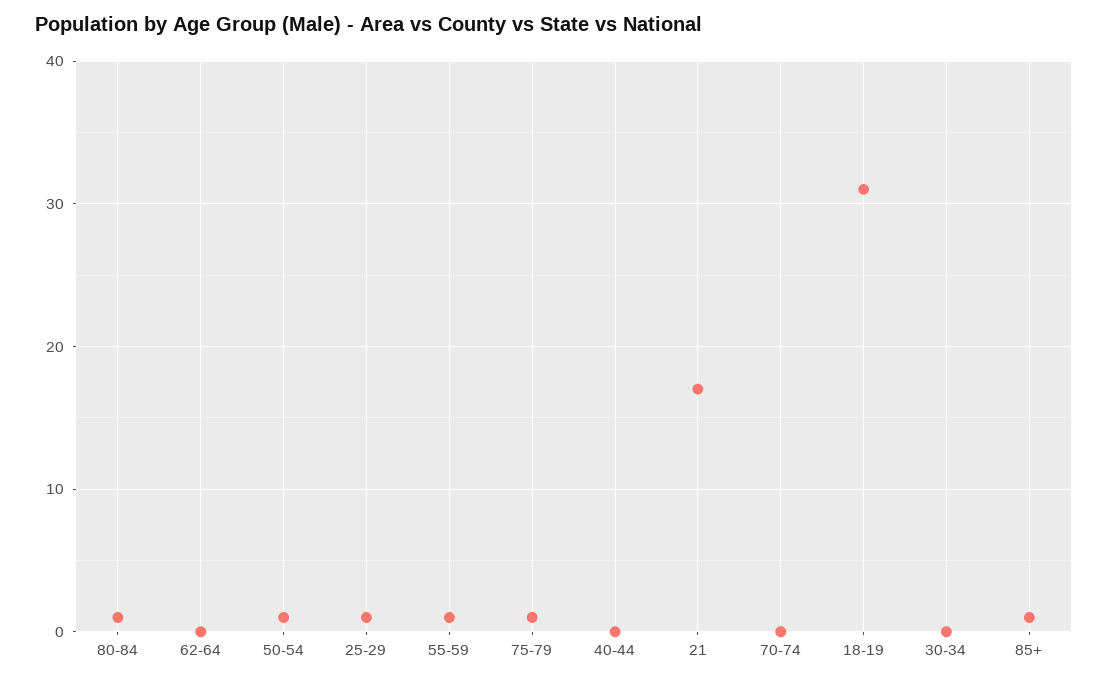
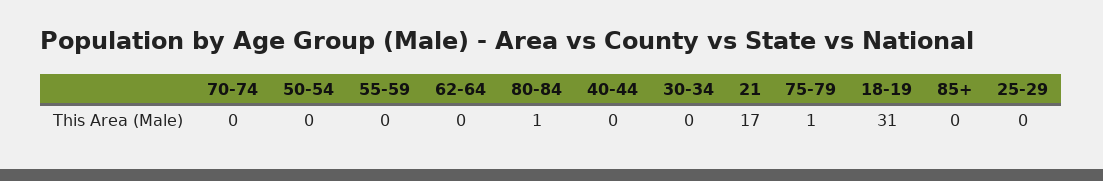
  {
    "80-84": 1,
    "62-64": 0,
-   "50-54": 1,
+   "50-54": 0,
-   "25-29": 1,
+   "25-29": 0,
-   "55-59": 1,
+   "55-59": 0,
    "75-79": 1,
    "40-44": 0,
    "21": 17,
    "70-74": 0,
    "18-19": 31,
    "30-34": 0,
-   "85+": 1
+   "85+": 0
  }

